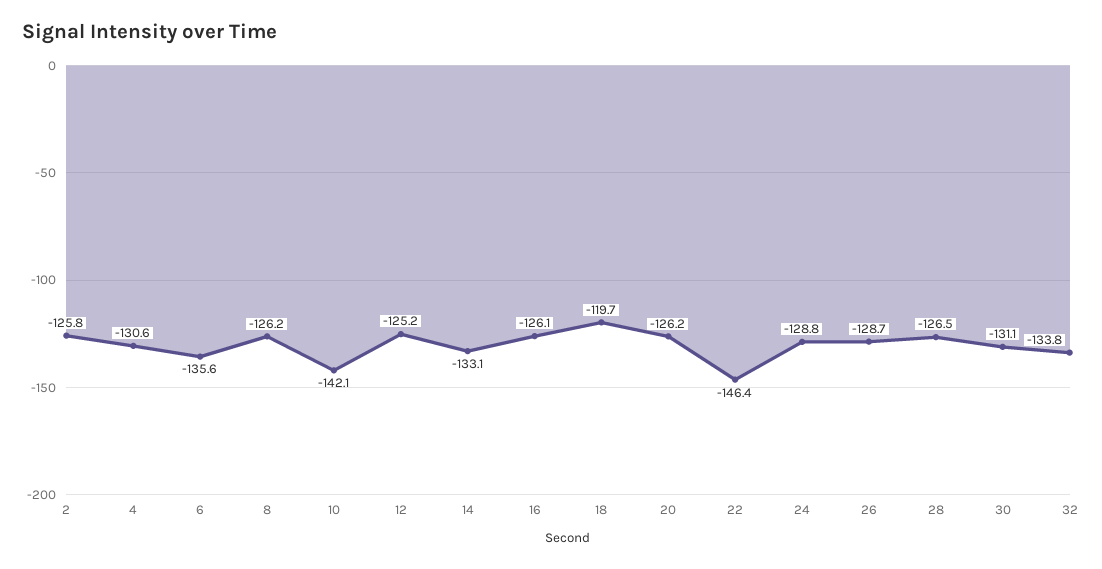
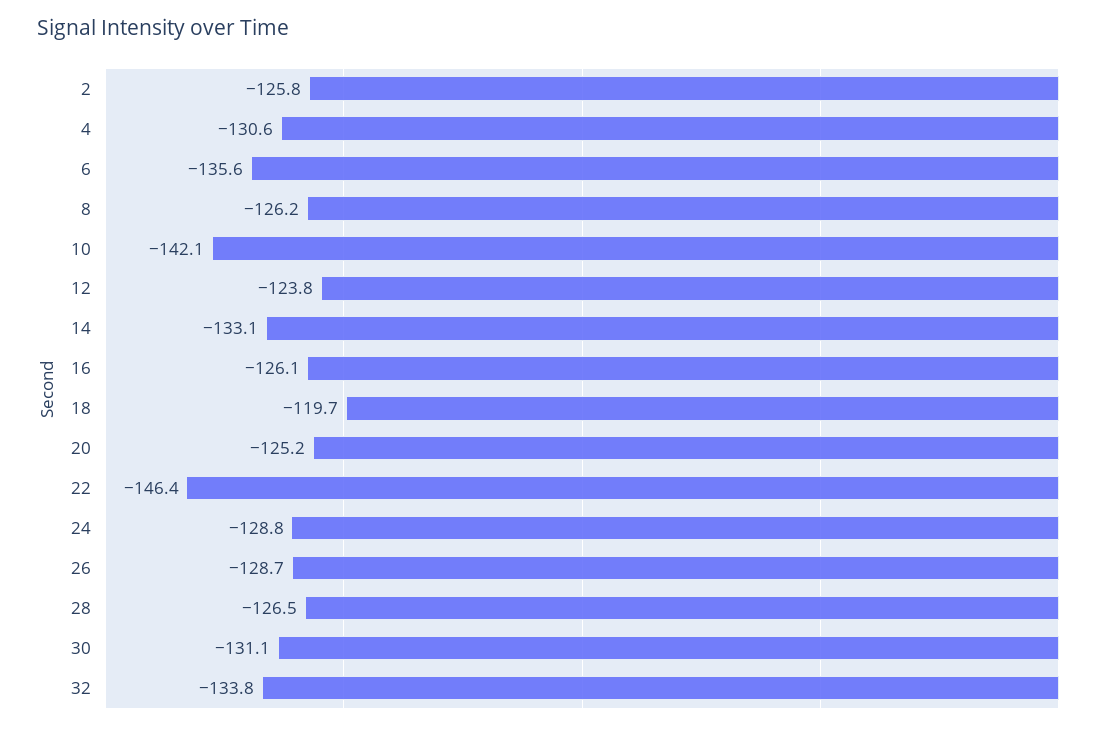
  {
    "2": -125.8,
    "4": -130.6,
    "6": -135.6,
    "8": -126.2,
    "10": -142.1,
-   "12": -125.2,
+   "12": -123.8,
    "14": -133.1,
    "16": -126.1,
    "18": -119.7,
-   "20": -126.2,
+   "20": -125.2,
    "22": -146.4,
    "24": -128.8,
    "26": -128.7,
    "28": -126.5,
    "30": -131.1,
    "32": -133.8
  }

